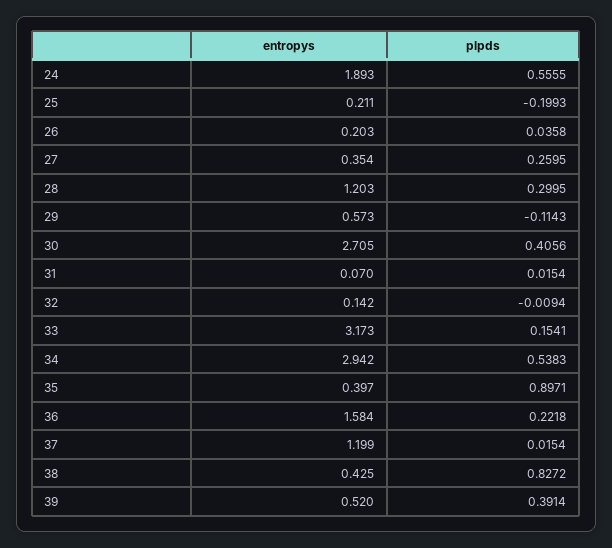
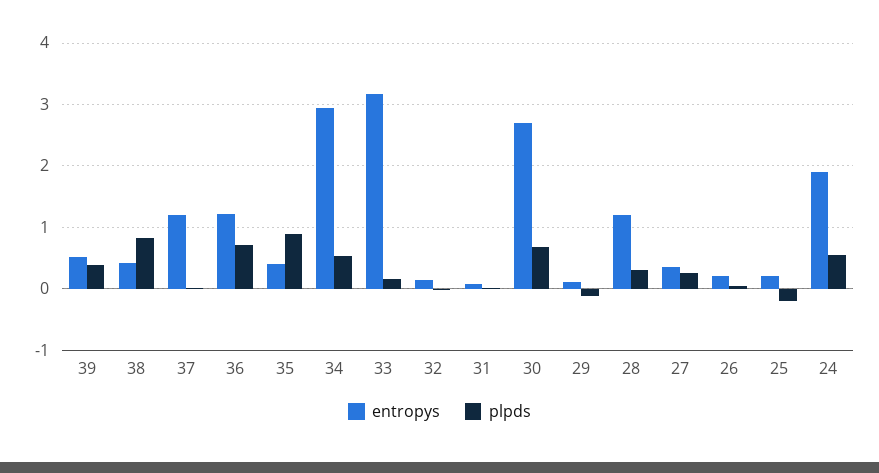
  {
    "entropys": {
      "24": 1.893,
      "25": 0.211,
      "26": 0.203,
      "27": 0.354,
      "28": 1.203,
-     "29": 0.573,
+     "29": 0.1,
      "30": 2.705,
      "31": 0.07,
      "32": 0.142,
      "33": 3.173,
      "34": 2.942,
      "35": 0.397,
-     "36": 1.584,
+     "36": 1.2,
      "37": 1.199,
      "38": 0.425,
      "39": 0.52
    },
    "plpds": {
      "24": 0.5555,
      "25": -0.1993,
      "26": 0.0358,
      "27": 0.2595,
      "28": 0.2995,
      "29": -0.1143,
-     "30": 0.4056,
+     "30": 0.7,
      "31": 0.0154,
      "32": -0.0094,
      "33": 0.1541,
      "34": 0.5383,
      "35": 0.8971,
-     "36": 0.2218,
+     "36": 0.7,
      "37": 0.0154,
      "38": 0.8272,
      "39": 0.3914
    }
  }

